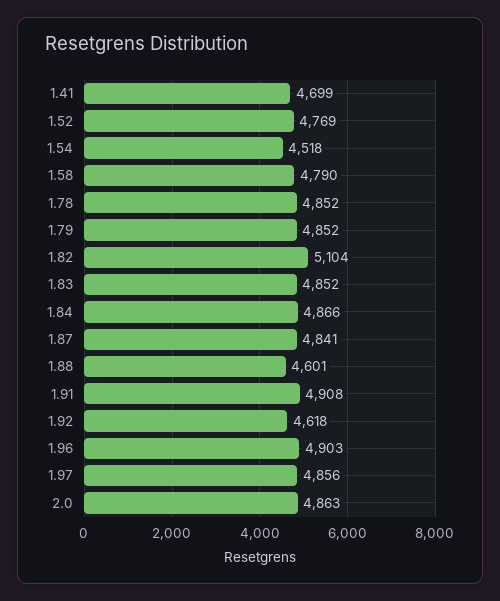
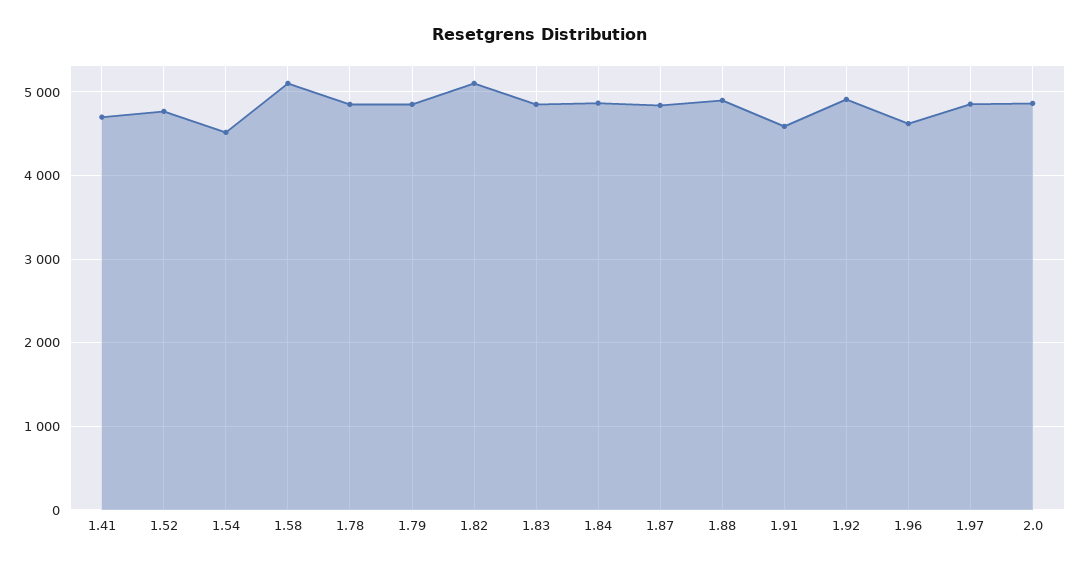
  {
    "1.41": 4699,
    "1.52": 4769,
    "1.54": 4518,
-   "1.58": 4790,
+   "1.58": 5100,
    "1.78": 4852,
    "1.79": 4852,
    "1.82": 5104,
    "1.83": 4852,
    "1.84": 4866,
    "1.87": 4841,
-   "1.88": 4601,
+   "1.88": 4900,
-   "1.91": 4908,
+   "1.91": 4600,
-   "1.92": 4618,
+   "1.92": 4900,
-   "1.96": 4903,
+   "1.96": 4600,
    "1.97": 4856,
    "2.0": 4863
  }

